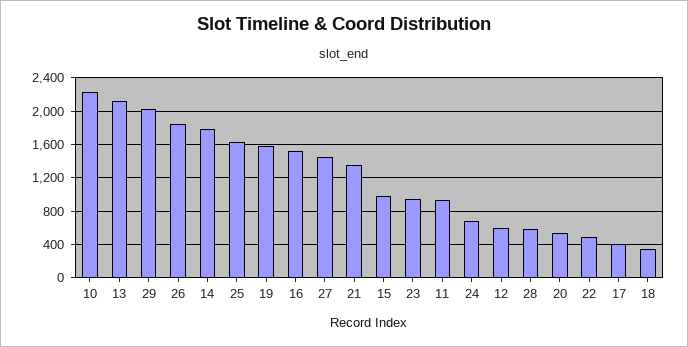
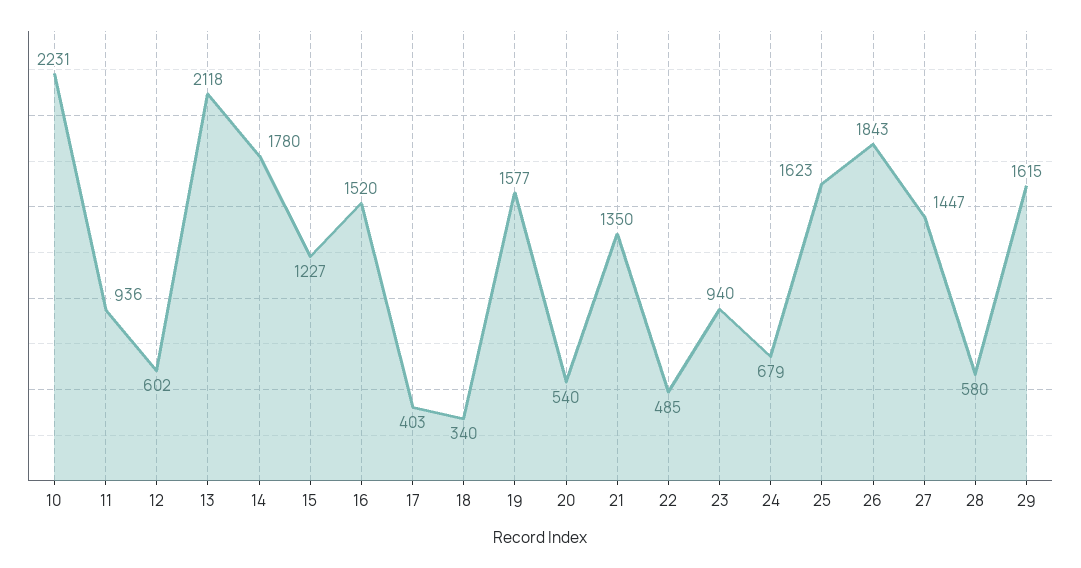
  {
    "10": 2231,
    "13": 2118,
-   "29": 2000,
+   "29": 1615,
    "26": 1843,
    "14": 1780,
    "25": 1623,
    "19": 1577,
    "16": 1520,
    "27": 1447,
    "21": 1350,
-   "15": 1000,
+   "15": 1227,
    "23": 940,
    "11": 936,
    "24": 679,
    "12": 602,
    "28": 580,
    "20": 540,
    "22": 485,
    "17": 403,
    "18": 340
  }

